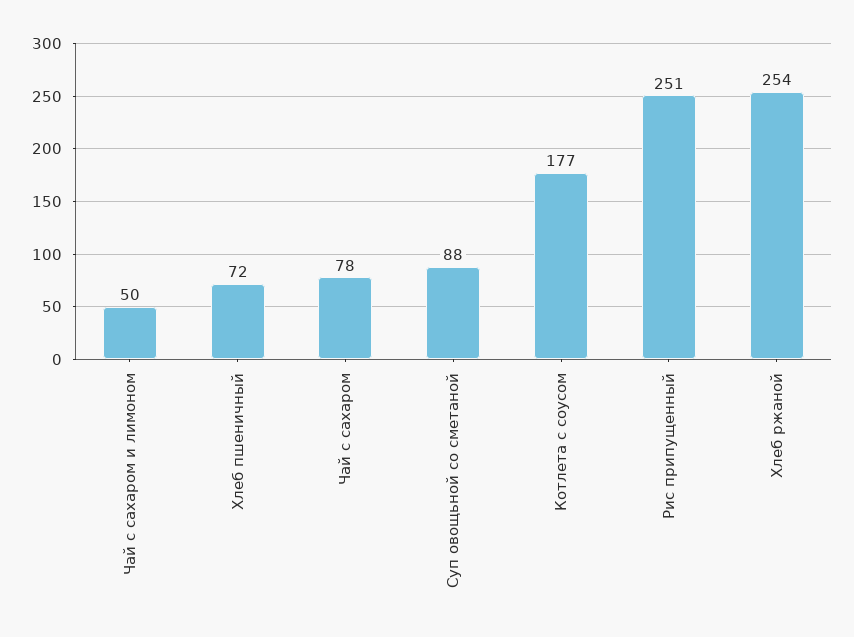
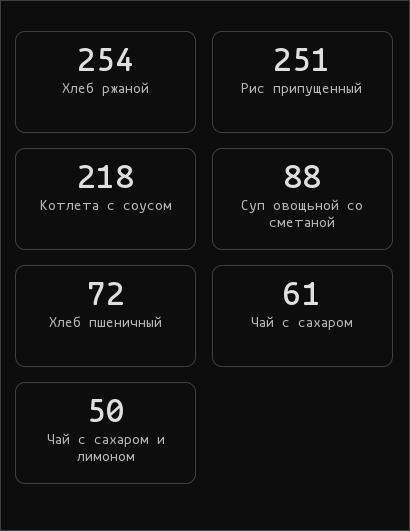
  {
    "Чай с сахаром и лимоном": 50,
    "Хлеб пшеничный": 72,
-   "Чай с сахаром": 78,
+   "Чай с сахаром": 61,
    "Суп овощьной со сметаной": 88,
-   "Котлета с соусом": 177,
+   "Котлета с соусом": 218,
    "Рис припущенный": 251,
    "Хлеб ржаной": 254
  }

